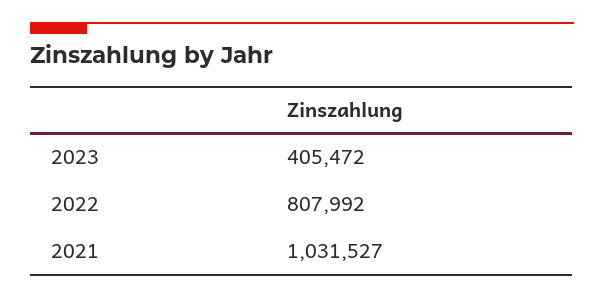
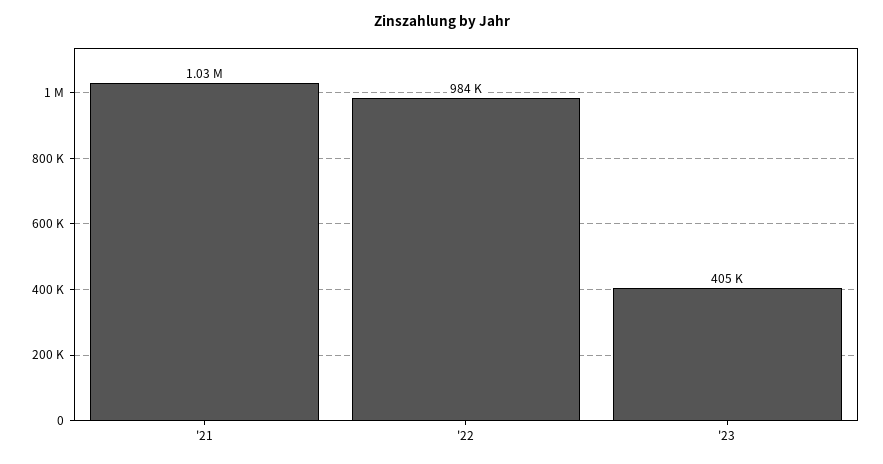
  {
    "2023": 405472,
-   "2022": 807992,
+   "2022": 984000,
    "2021": 1031527
  }

